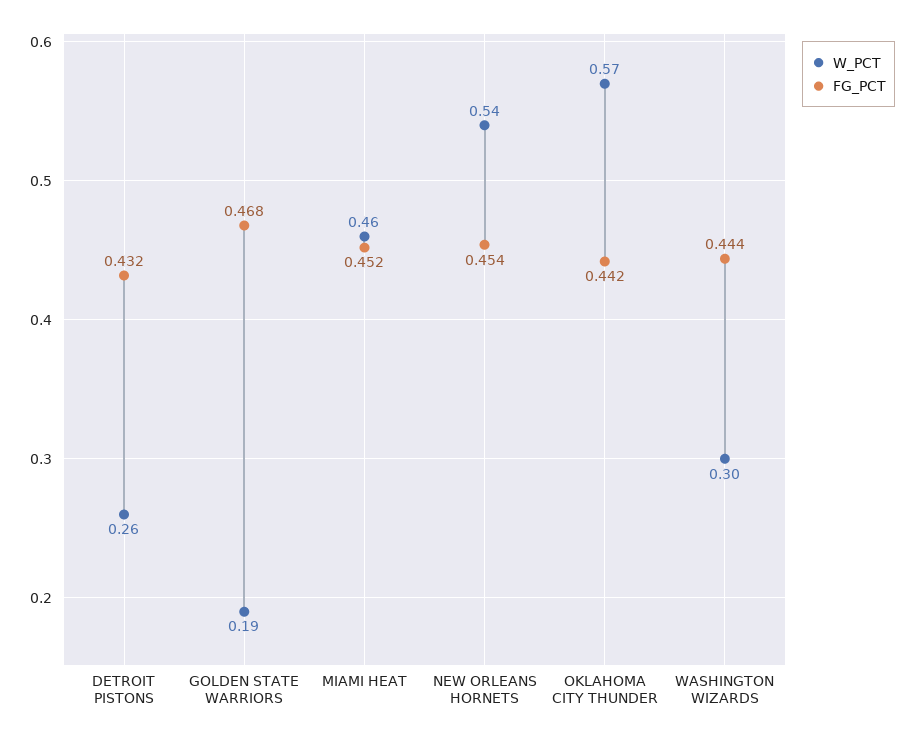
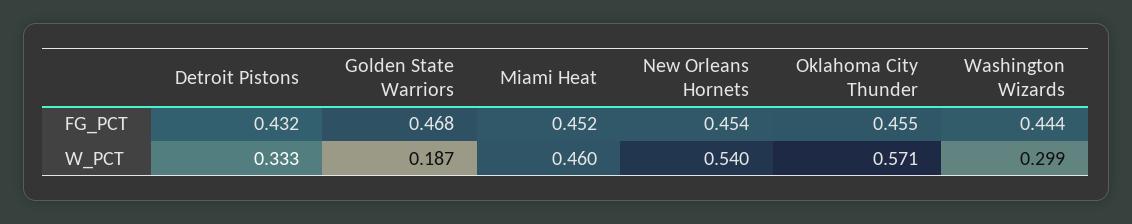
  {
    "W_PCT": {
-     "DETROIT PISTONS": 0.26,
+     "DETROIT PISTONS": 0.333,
      "GOLDEN STATE WARRIORS": 0.187,
      "MIAMI HEAT": 0.46,
      "NEW ORLEANS HORNETS": 0.54,
      "OKLAHOMA CITY THUNDER": 0.571,
      "WASHINGTON WIZARDS": 0.299
    },
    "FG_PCT": {
      "DETROIT PISTONS": 0.432,
      "GOLDEN STATE WARRIORS": 0.468,
      "MIAMI HEAT": 0.452,
      "NEW ORLEANS HORNETS": 0.454,
-     "OKLAHOMA CITY THUNDER": 0.442,
+     "OKLAHOMA CITY THUNDER": 0.455,
      "WASHINGTON WIZARDS": 0.444
    }
  }

